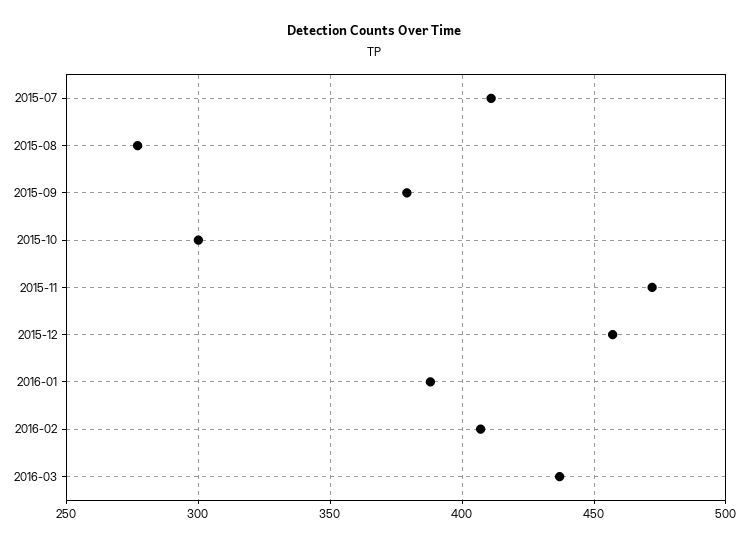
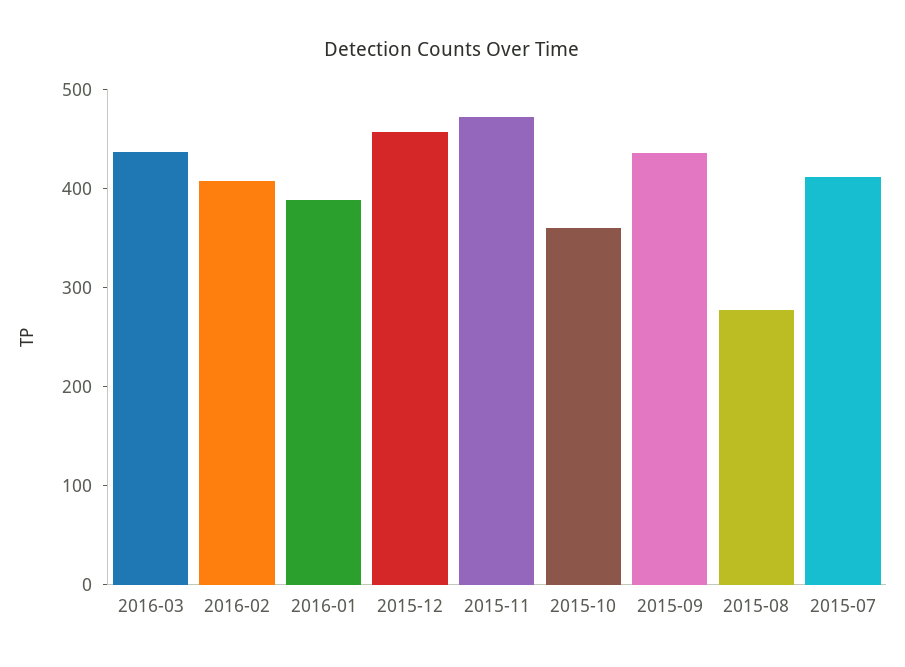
  {
    "2015-07": 410,
    "2015-08": 275,
-   "2015-09": 380,
+   "2015-09": 440,
-   "2015-10": 300,
+   "2015-10": 360,
    "2015-11": 470,
    "2015-12": 455,
    "2016-01": 390,
    "2016-02": 405,
    "2016-03": 435
  }

